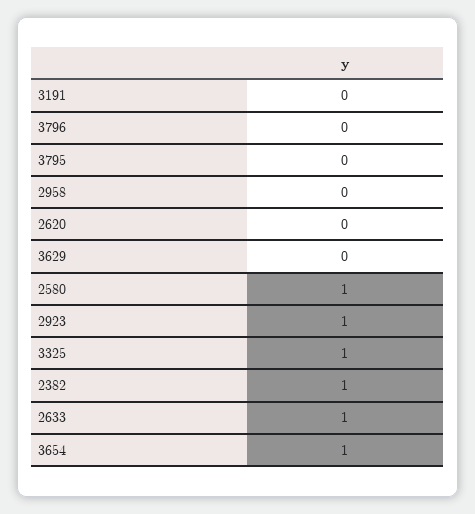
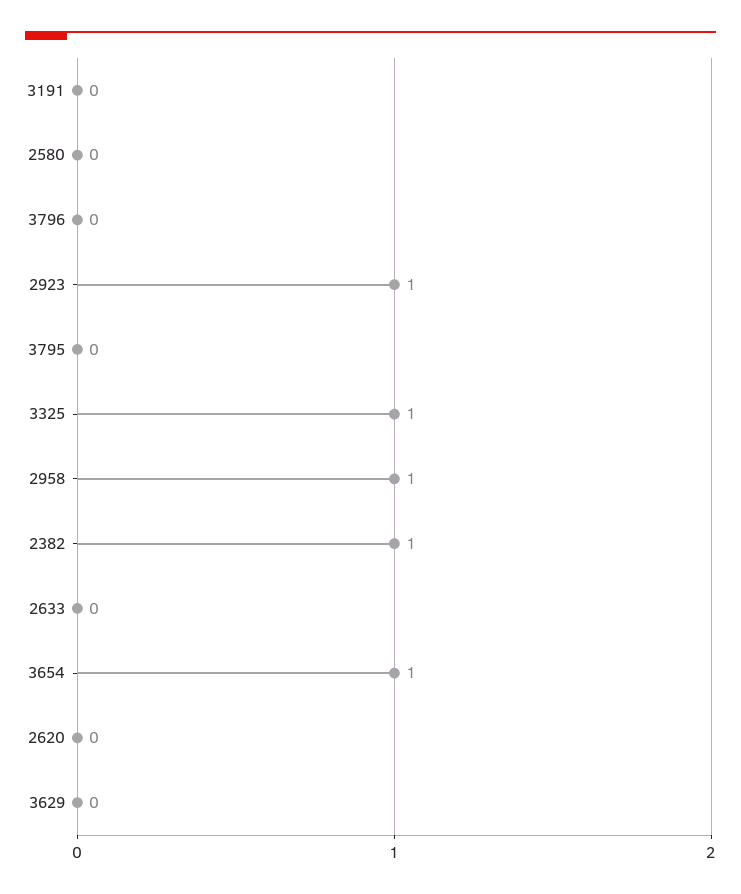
  {
    "3191": 0,
    "3796": 0,
    "3795": 0,
-   "2958": 0,
+   "2958": 1,
    "2620": 0,
    "3629": 0,
-   "2580": 1,
+   "2580": 0,
    "2923": 1,
    "3325": 1,
    "2382": 1,
-   "2633": 1,
+   "2633": 0,
    "3654": 1
  }

